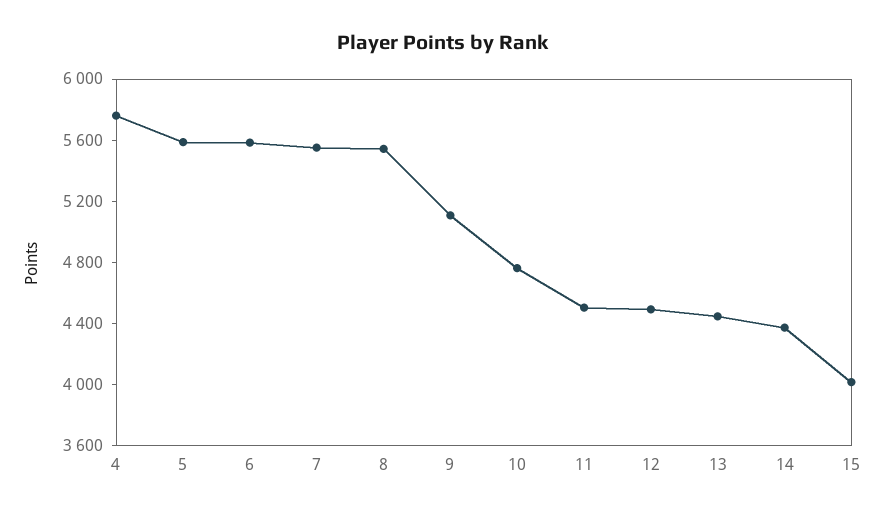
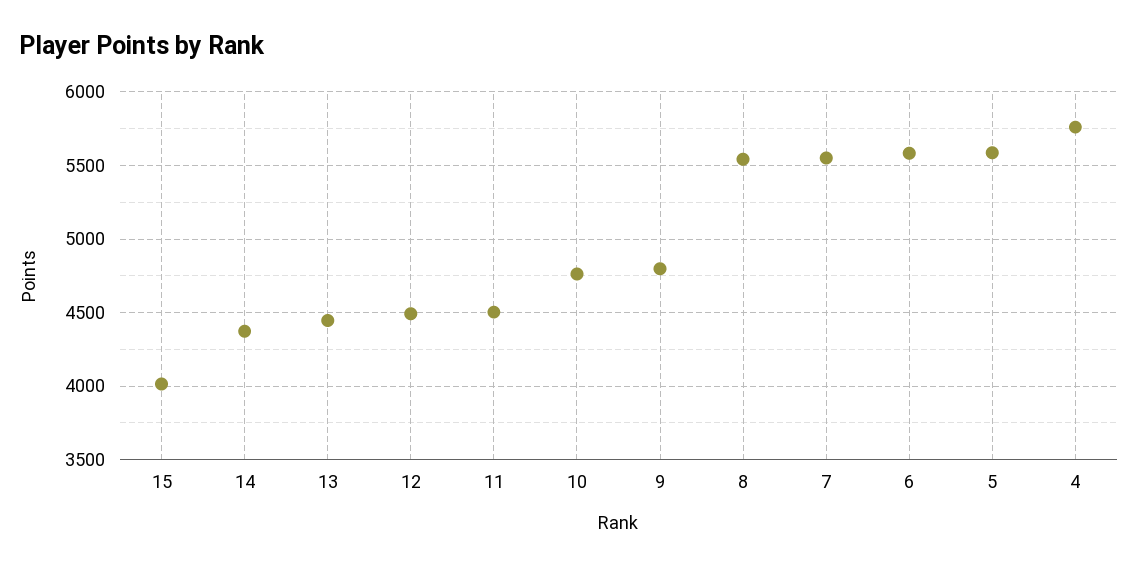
  {
    "4": 5750,
    "5": 5600,
    "6": 5600,
    "7": 5550,
    "8": 5550,
-   "9": 5100,
+   "9": 4800,
    "10": 4750,
    "11": 4500,
    "12": 4500,
    "13": 4450,
    "14": 4350,
    "15": 4000
  }

